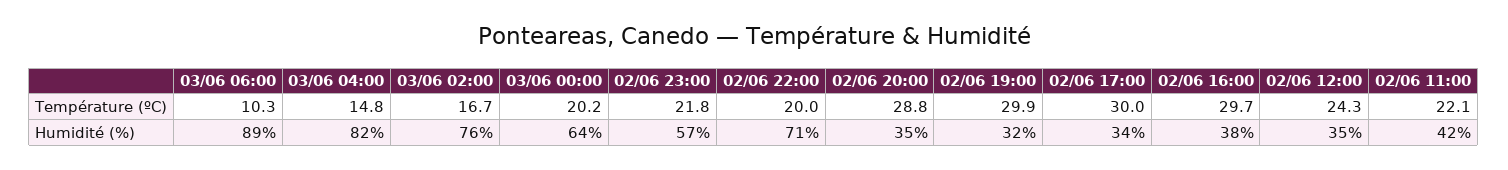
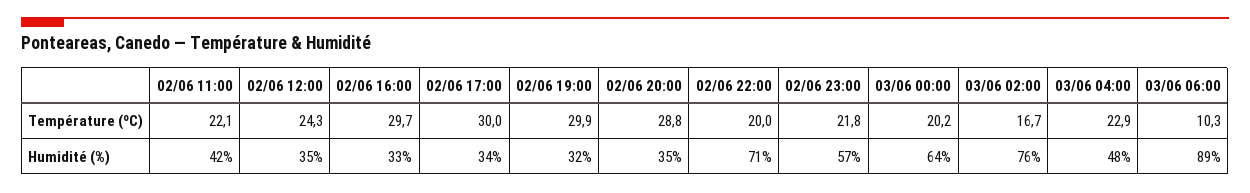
  {
    "03/06 06:00": {
      "Température (ºC)": 10.3,
      "Humidité (%)": 89
    },
    "03/06 04:00": {
-     "Température (ºC)": 14.8,
+     "Température (ºC)": 22.9,
-     "Humidité (%)": 82
+     "Humidité (%)": 48
    },
    "03/06 02:00": {
      "Température (ºC)": 16.7,
      "Humidité (%)": 76
    },
    "03/06 00:00": {
      "Température (ºC)": 20.2,
      "Humidité (%)": 64
    },
    "02/06 23:00": {
      "Température (ºC)": 21.8,
      "Humidité (%)": 57
    },
    "02/06 22:00": {
      "Température (ºC)": 20,
      "Humidité (%)": 71
    },
    "02/06 20:00": {
      "Température (ºC)": 28.8,
      "Humidité (%)": 35
    },
    "02/06 19:00": {
      "Température (ºC)": 29.9,
      "Humidité (%)": 32
    },
    "02/06 17:00": {
      "Température (ºC)": 30,
      "Humidité (%)": 34
    },
    "02/06 16:00": {
      "Température (ºC)": 29.7,
-     "Humidité (%)": 38
+     "Humidité (%)": 33
    },
    "02/06 12:00": {
      "Température (ºC)": 24.3,
      "Humidité (%)": 35
    },
    "02/06 11:00": {
      "Température (ºC)": 22.1,
      "Humidité (%)": 42
    }
  }

